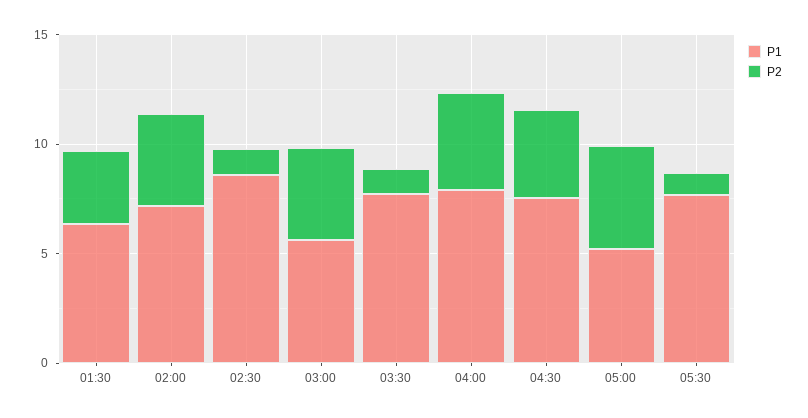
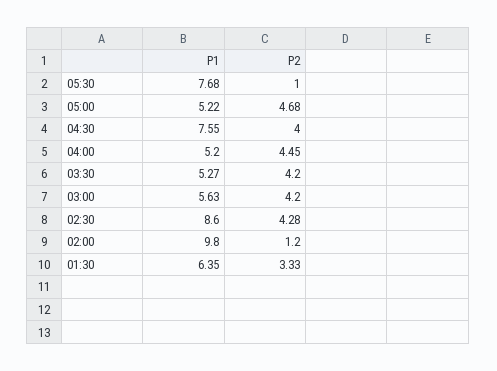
  {
    "P1": {
      "01:30": 6.35,
-     "02:00": 7,
+     "02:00": 9.8,
      "02:30": 8.6,
      "03:00": 5.63,
-     "03:30": 8,
+     "03:30": 5.27,
-     "04:00": 8,
+     "04:00": 5.2,
      "04:30": 7.55,
      "05:00": 5.22,
      "05:30": 7.68
    },
    "P2": {
      "01:30": 3.33,
-     "02:00": 4,
+     "02:00": 1.2,
-     "02:30": 1,
+     "02:30": 4.28,
      "03:00": 4.2,
-     "03:30": 1,
+     "03:30": 4.2,
      "04:00": 4.45,
      "04:30": 4,
      "05:00": 4.68,
      "05:30": 1
    }
  }

